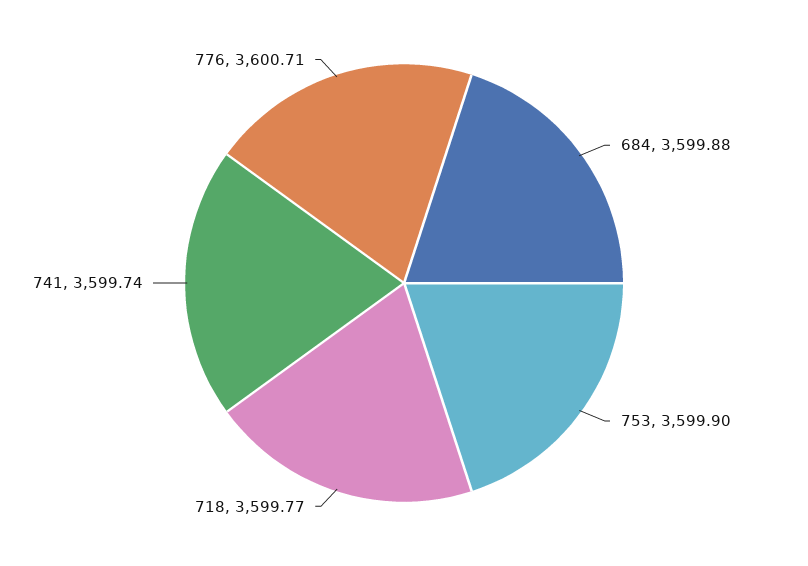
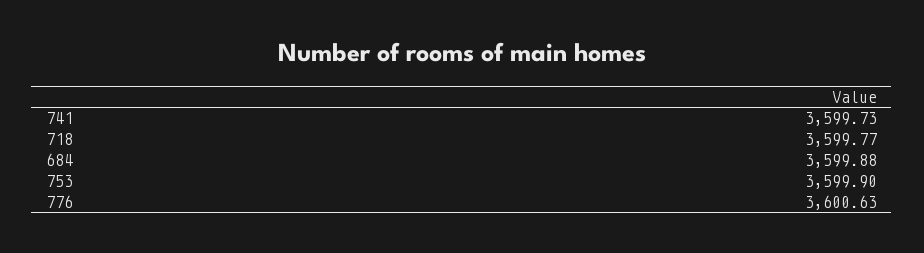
  {
    "684": 3599.88,
    "753": 3599.9,
    "718": 3599.77,
-   "741": 3599.74,
+   "741": 3599.73,
-   "776": 3600.71
+   "776": 3600.63
  }

